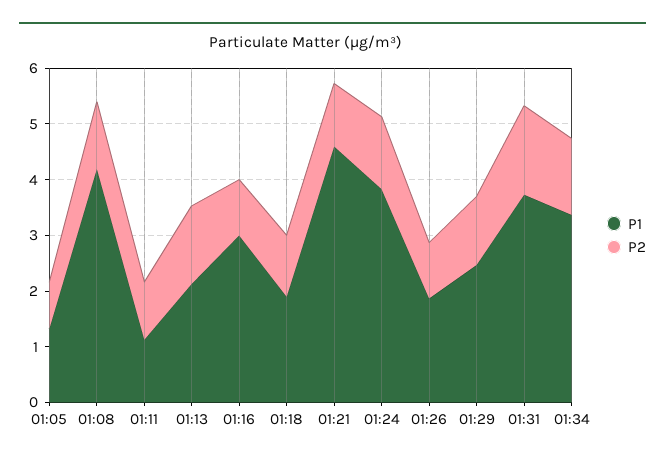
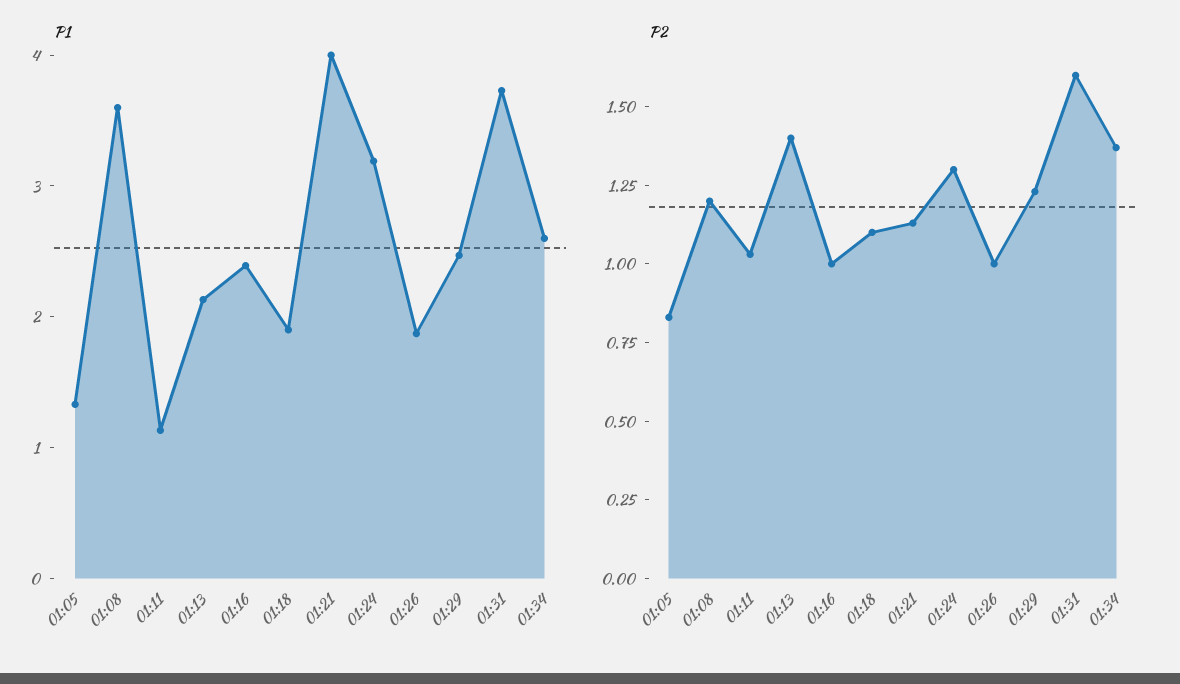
  {
    "P1": {
      "01:05": 1.4,
-     "01:08": 4.2,
+     "01:08": 3.6,
      "01:11": 1.2,
      "01:13": 2.2,
-     "01:16": 3,
+     "01:16": 2.4,
      "01:18": 2,
-     "01:21": 4.6,
+     "01:21": 4,
-     "01:24": 3.8,
+     "01:24": 3.2,
      "01:26": 1.8,
      "01:29": 2.4,
      "01:31": 3.8,
-     "01:34": 3.4
+     "01:34": 2.6
    },
    "P2": {
      "01:05": 0.85,
      "01:08": 1.2,
      "01:11": 1.05,
      "01:13": 1.4,
      "01:16": 1,
      "01:18": 1.1,
      "01:21": 1.15,
      "01:24": 1.3,
      "01:26": 1,
      "01:29": 1.25,
      "01:31": 1.6,
      "01:34": 1.35
    }
  }

